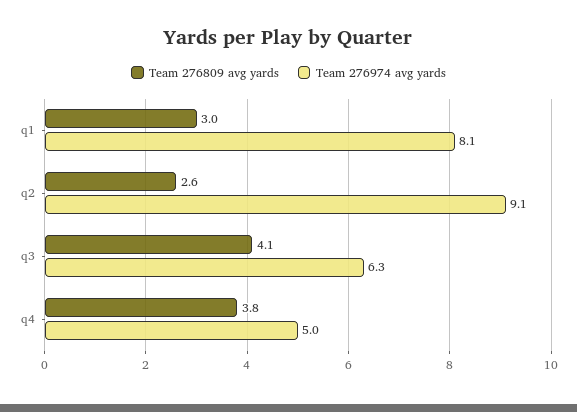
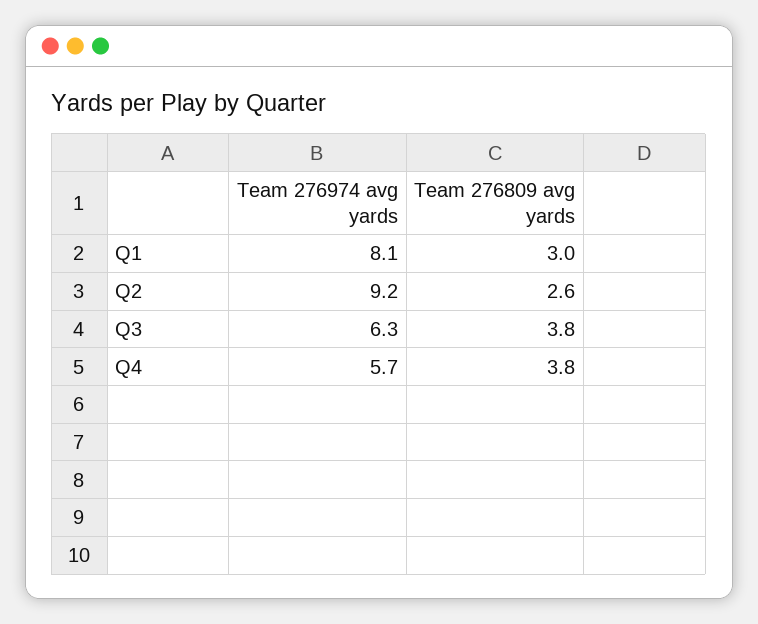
  {
    "Team 276809 avg yards": {
      "q1": 3,
      "q2": 2.6,
-     "q3": 4.1,
+     "q3": 3.8,
      "q4": 3.8
    },
    "Team 276974 avg yards": {
      "q1": 8.1,
-     "q2": 9.1,
+     "q2": 9.2,
      "q3": 6.3,
-     "q4": 5
+     "q4": 5.7
    }
  }

